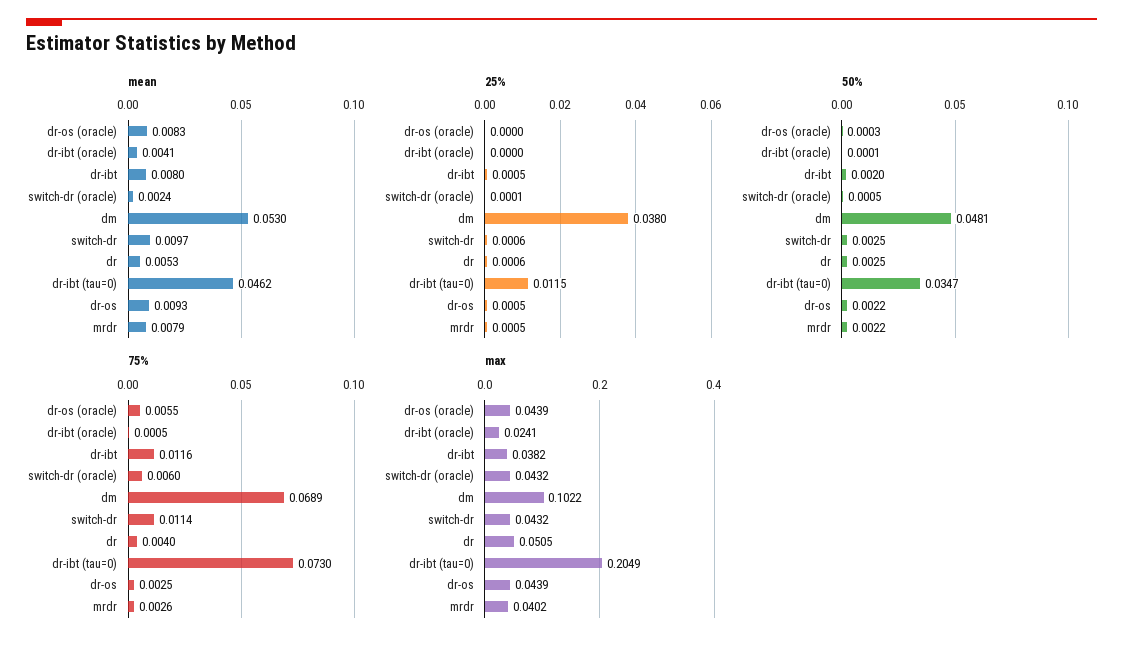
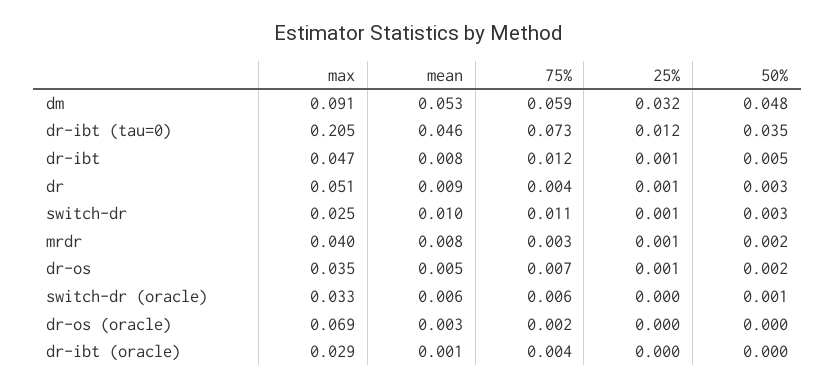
  {
    "mean": {
-     "dr-os (oracle)": 0.0083,
+     "dr-os (oracle)": 0.003,
-     "dr-ibt (oracle)": 0.0041,
+     "dr-ibt (oracle)": 0.001,
      "dr-ibt": 0.008,
-     "switch-dr (oracle)": 0.0024,
+     "switch-dr (oracle)": 0.006,
      "dm": 0.053,
      "switch-dr": 0.0097,
-     "dr": 0.0053,
+     "dr": 0.009,
      "dr-ibt (tau=0)": 0.0462,
-     "dr-os": 0.0093,
+     "dr-os": 0.005,
      "mrdr": 0.0079
    },
    "25%": {
      "dr-os (oracle)": 0,
      "dr-ibt (oracle)": 0,
      "dr-ibt": 0.0005,
      "switch-dr (oracle)": 0.0001,
-     "dm": 0.038,
+     "dm": 0.032,
      "switch-dr": 0.0006,
      "dr": 0.0006,
      "dr-ibt (tau=0)": 0.0115,
      "dr-os": 0.0005,
      "mrdr": 0.0005
    },
    "50%": {
      "dr-os (oracle)": 0.0003,
      "dr-ibt (oracle)": 0.0001,
-     "dr-ibt": 0.002,
+     "dr-ibt": 0.005,
      "switch-dr (oracle)": 0.0005,
      "dm": 0.0481,
      "switch-dr": 0.0025,
      "dr": 0.0025,
      "dr-ibt (tau=0)": 0.0347,
      "dr-os": 0.0022,
      "mrdr": 0.0022
    },
    "75%": {
-     "dr-os (oracle)": 0.0055,
+     "dr-os (oracle)": 0.002,
-     "dr-ibt (oracle)": 0.0005,
+     "dr-ibt (oracle)": 0.004,
      "dr-ibt": 0.0116,
      "switch-dr (oracle)": 0.006,
-     "dm": 0.0689,
+     "dm": 0.059,
      "switch-dr": 0.0114,
      "dr": 0.004,
      "dr-ibt (tau=0)": 0.073,
-     "dr-os": 0.0025,
+     "dr-os": 0.007,
      "mrdr": 0.0026
    },
    "max": {
-     "dr-os (oracle)": 0.0439,
+     "dr-os (oracle)": 0.069,
-     "dr-ibt (oracle)": 0.0241,
+     "dr-ibt (oracle)": 0.029,
-     "dr-ibt": 0.0382,
+     "dr-ibt": 0.047,
-     "switch-dr (oracle)": 0.0432,
+     "switch-dr (oracle)": 0.033,
-     "dm": 0.1022,
+     "dm": 0.091,
-     "switch-dr": 0.0432,
+     "switch-dr": 0.025,
      "dr": 0.0505,
      "dr-ibt (tau=0)": 0.2049,
-     "dr-os": 0.0439,
+     "dr-os": 0.035,
      "mrdr": 0.0402
    }
  }

